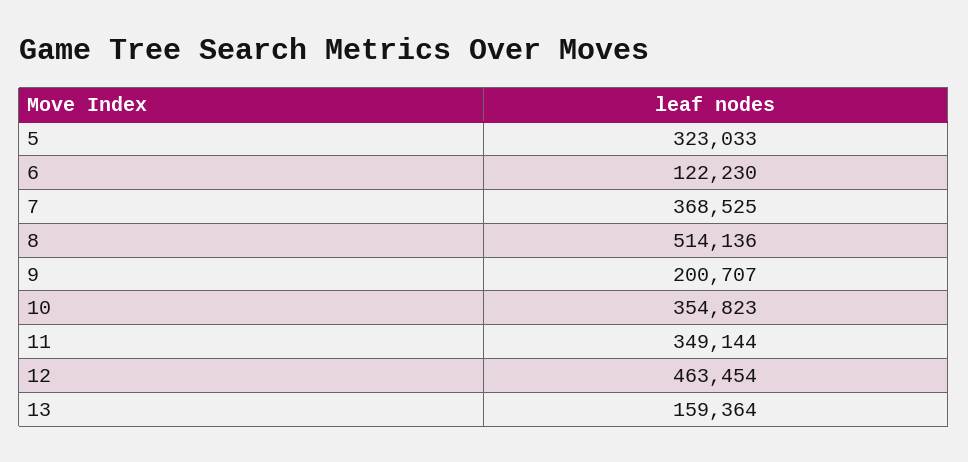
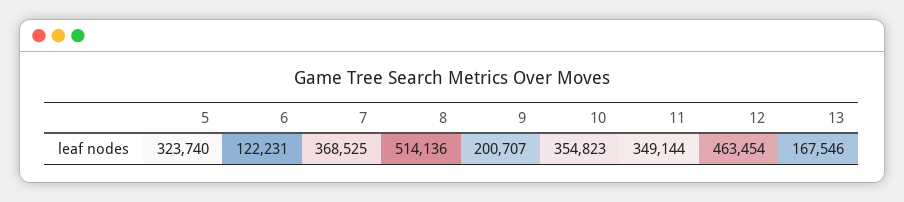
  {
-   "5": 323033,
+   "5": 323740,
-   "6": 122230,
+   "6": 122231,
    "7": 368525,
    "8": 514136,
    "9": 200707,
    "10": 354823,
    "11": 349144,
    "12": 463454,
-   "13": 159364
+   "13": 167546
  }

